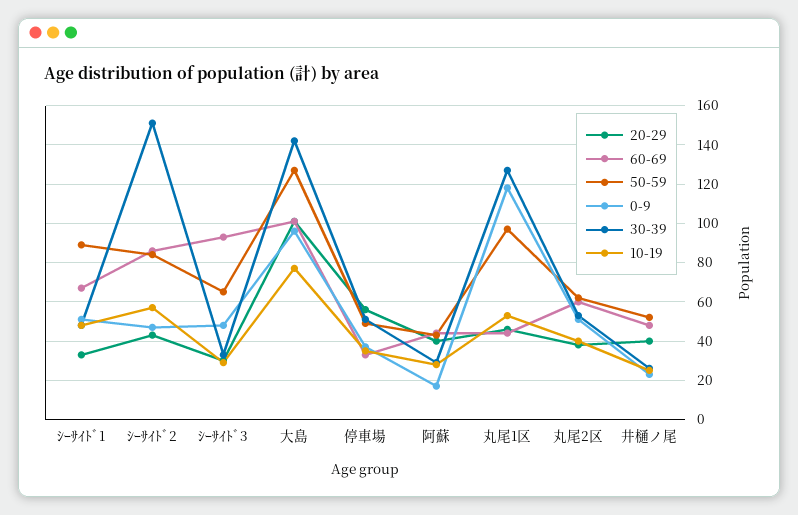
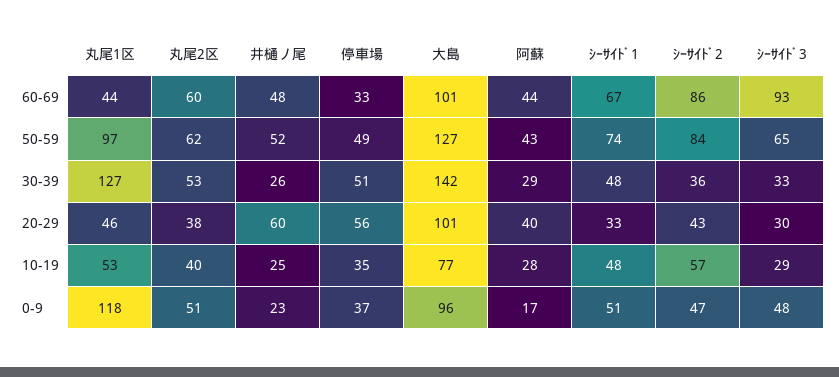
  {
    "20-29": {
      "ｼｰｻｲﾄﾞ1": 33,
      "ｼｰｻｲﾄﾞ2": 43,
      "ｼｰｻｲﾄﾞ3": 30,
      "大島": 101,
      "停車場": 56,
      "阿蘇": 40,
      "丸尾1区": 46,
      "丸尾2区": 38,
-     "井樋ノ尾": 40
+     "井樋ノ尾": 60
    },
    "60-69": {
      "ｼｰｻｲﾄﾞ1": 67,
      "ｼｰｻｲﾄﾞ2": 86,
      "ｼｰｻｲﾄﾞ3": 93,
      "大島": 101,
      "停車場": 33,
      "阿蘇": 44,
      "丸尾1区": 44,
      "丸尾2区": 60,
      "井樋ノ尾": 48
    },
    "50-59": {
-     "ｼｰｻｲﾄﾞ1": 90,
+     "ｼｰｻｲﾄﾞ1": 74,
      "ｼｰｻｲﾄﾞ2": 84,
      "ｼｰｻｲﾄﾞ3": 65,
      "大島": 127,
      "停車場": 49,
      "阿蘇": 43,
      "丸尾1区": 97,
      "丸尾2区": 62,
      "井樋ノ尾": 52
    },
    "0-9": {
      "ｼｰｻｲﾄﾞ1": 51,
      "ｼｰｻｲﾄﾞ2": 47,
      "ｼｰｻｲﾄﾞ3": 48,
      "大島": 96,
      "停車場": 37,
      "阿蘇": 17,
      "丸尾1区": 118,
      "丸尾2区": 51,
      "井樋ノ尾": 23
    },
    "30-39": {
      "ｼｰｻｲﾄﾞ1": 48,
-     "ｼｰｻｲﾄﾞ2": 150,
+     "ｼｰｻｲﾄﾞ2": 36,
      "ｼｰｻｲﾄﾞ3": 33,
      "大島": 142,
      "停車場": 51,
      "阿蘇": 29,
      "丸尾1区": 127,
      "丸尾2区": 53,
      "井樋ノ尾": 26
    },
    "10-19": {
      "ｼｰｻｲﾄﾞ1": 48,
      "ｼｰｻｲﾄﾞ2": 57,
      "ｼｰｻｲﾄﾞ3": 29,
      "大島": 77,
      "停車場": 35,
      "阿蘇": 28,
      "丸尾1区": 53,
      "丸尾2区": 40,
      "井樋ノ尾": 25
    }
  }

